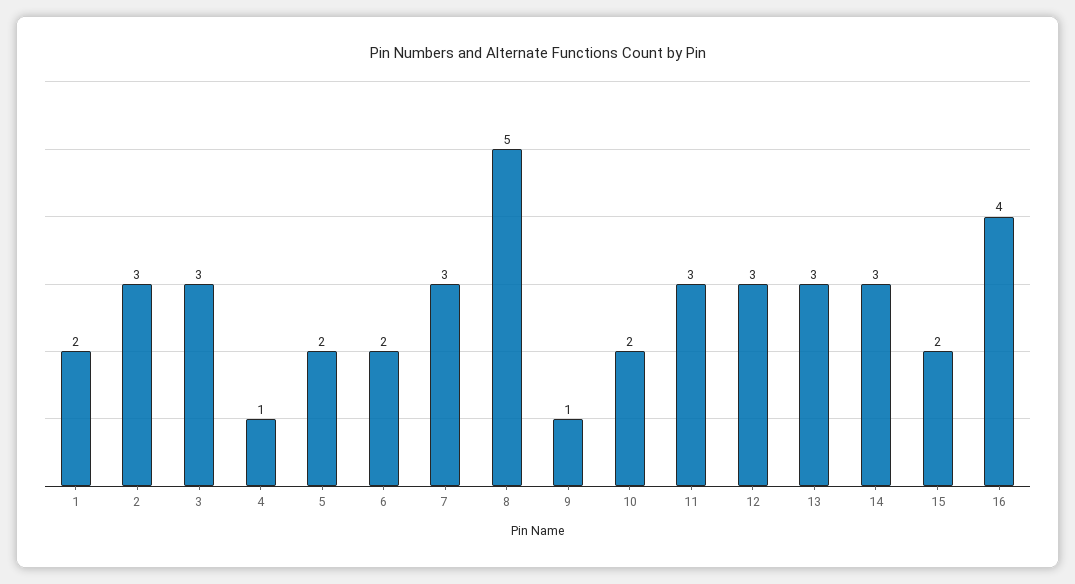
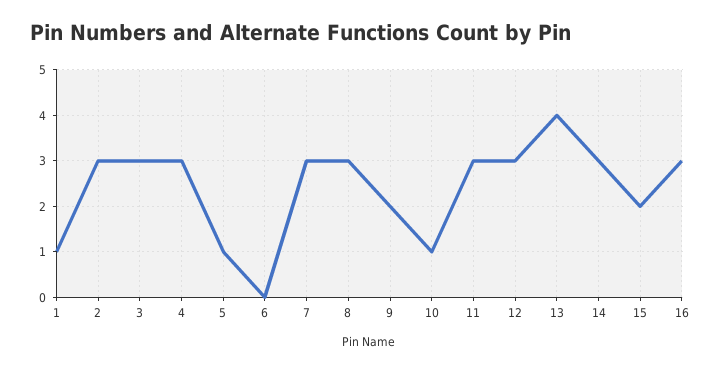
  {
-   "1": 2,
+   "1": 1,
    "2": 3,
    "3": 3,
-   "4": 1,
+   "4": 3,
-   "5": 2,
+   "5": 1,
-   "6": 2,
+   "6": 0,
    "7": 3,
-   "8": 5,
+   "8": 3,
-   "9": 1,
+   "9": 2,
-   "10": 2,
+   "10": 1,
    "11": 3,
    "12": 3,
-   "13": 3,
+   "13": 4,
    "14": 3,
    "15": 2,
-   "16": 4
+   "16": 3
  }

